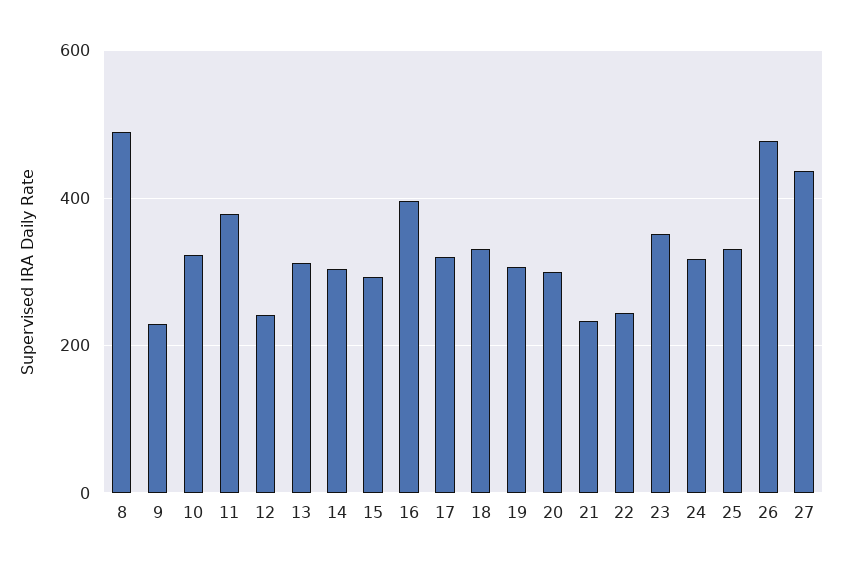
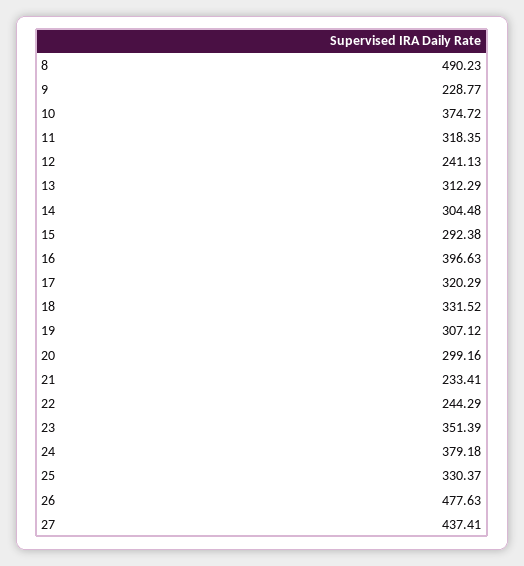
  {
    "8": 490.23,
    "9": 228.77,
-   "10": 320,
+   "10": 374.72,
-   "11": 380,
+   "11": 318.35,
    "12": 241.13,
    "13": 312.29,
    "14": 304.48,
    "15": 292.38,
    "16": 396.63,
    "17": 320.29,
    "18": 331.52,
    "19": 307.12,
    "20": 299.16,
    "21": 233.41,
    "22": 244.29,
    "23": 351.39,
-   "24": 320,
+   "24": 379.18,
    "25": 330.37,
    "26": 477.63,
    "27": 437.41
  }

